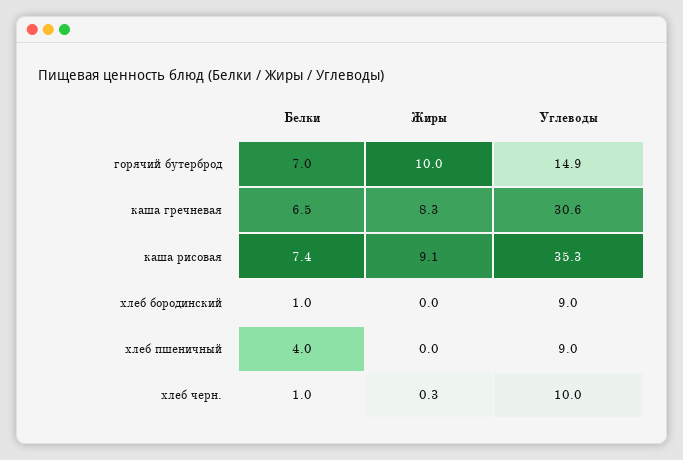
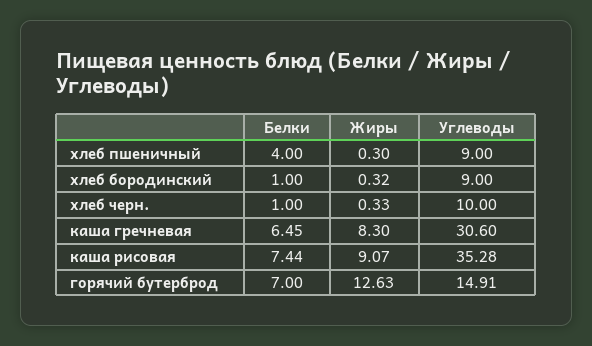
  {
    "Белки": {
      "горячий бутерброд": 7,
      "каша гречневая": 6.45,
      "каша рисовая": 7.44,
      "хлеб бородинский": 1,
      "хлеб пшеничный": 4,
      "хлеб черн.": 1
    },
    "Жиры": {
-     "горячий бутерброд": 10,
+     "горячий бутерброд": 12.63,
      "каша гречневая": 8.3,
      "каша рисовая": 9.07,
-     "хлеб бородинский": 0,
+     "хлеб бородинский": 0.32,
-     "хлеб пшеничный": 0,
+     "хлеб пшеничный": 0.3,
      "хлеб черн.": 0.33
    },
    "Углеводы": {
      "горячий бутерброд": 14.91,
      "каша гречневая": 30.6,
      "каша рисовая": 35.28,
      "хлеб бородинский": 9,
      "хлеб пшеничный": 9,
      "хлеб черн.": 10
    }
  }

